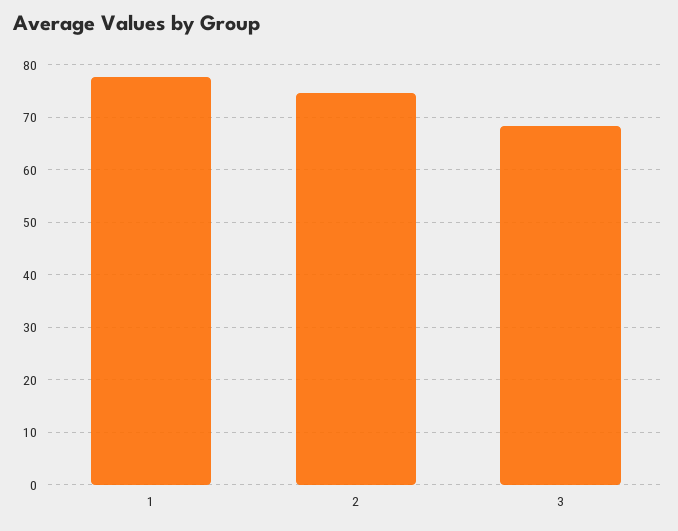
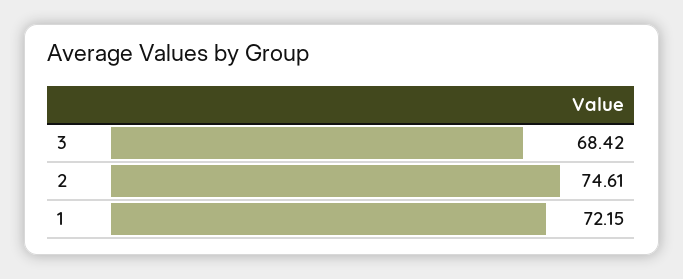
  {
-   "1": 78,
+   "1": 72.15,
    "2": 74.61,
    "3": 68.42
  }

